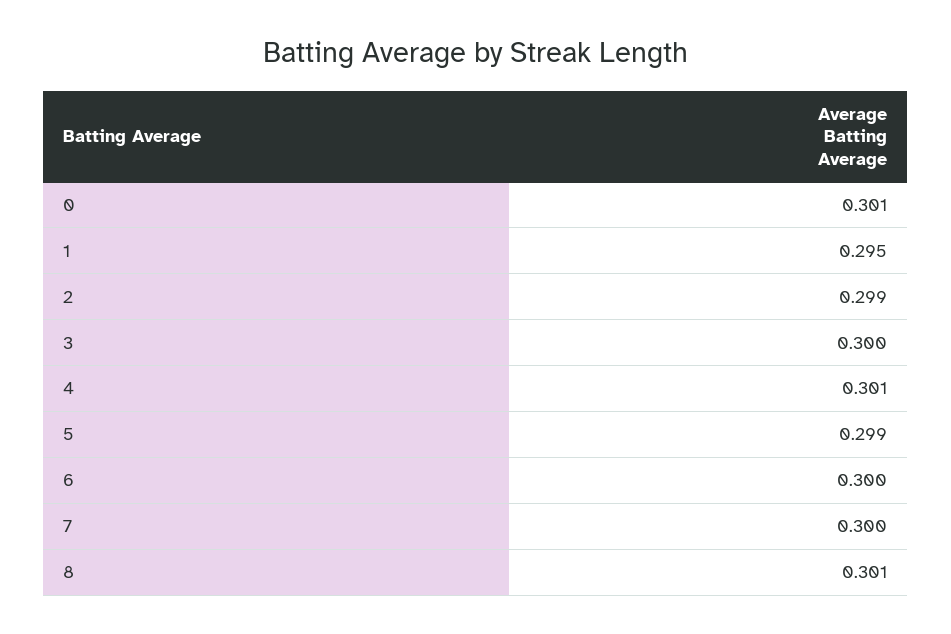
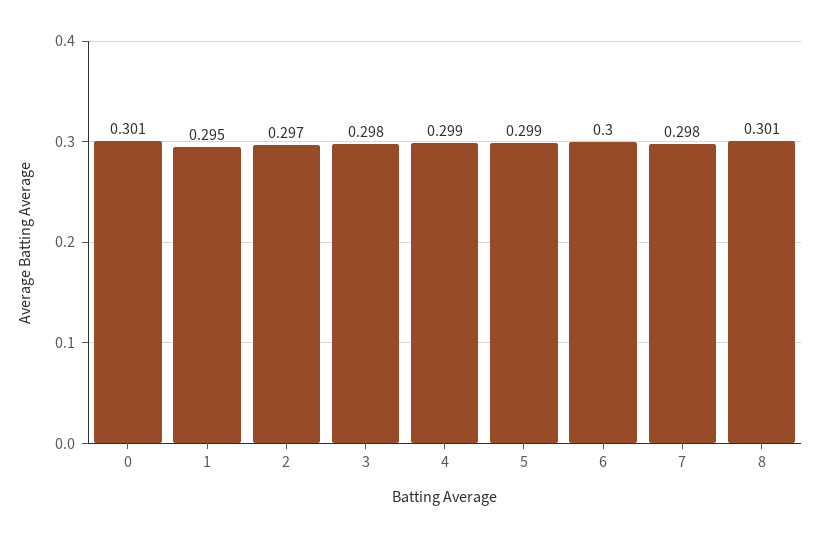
  {
    "0": 0.301,
    "1": 0.295,
-   "2": 0.299,
+   "2": 0.297,
-   "3": 0.3,
+   "3": 0.298,
-   "4": 0.301,
+   "4": 0.299,
    "5": 0.299,
    "6": 0.3,
-   "7": 0.3,
+   "7": 0.298,
    "8": 0.301
  }

